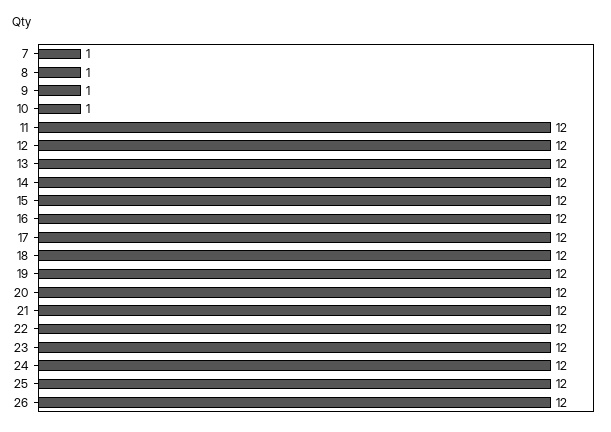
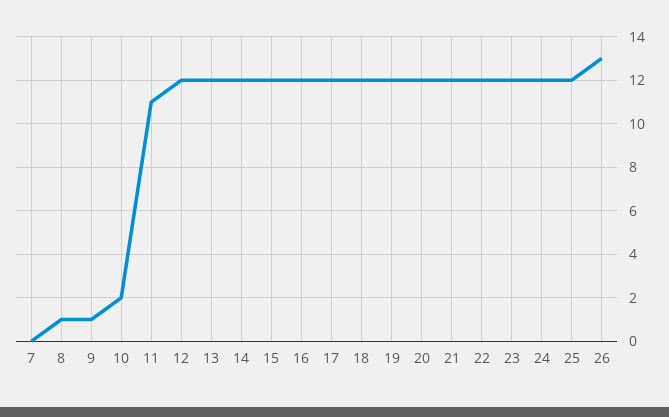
  {
-   "7": 1,
+   "7": 0,
    "8": 1,
    "9": 1,
-   "10": 1,
+   "10": 2,
-   "11": 12,
+   "11": 11,
    "12": 12,
    "13": 12,
    "14": 12,
    "15": 12,
    "16": 12,
    "17": 12,
    "18": 12,
    "19": 12,
    "20": 12,
    "21": 12,
    "22": 12,
    "23": 12,
    "24": 12,
    "25": 12,
-   "26": 12
+   "26": 13
  }

